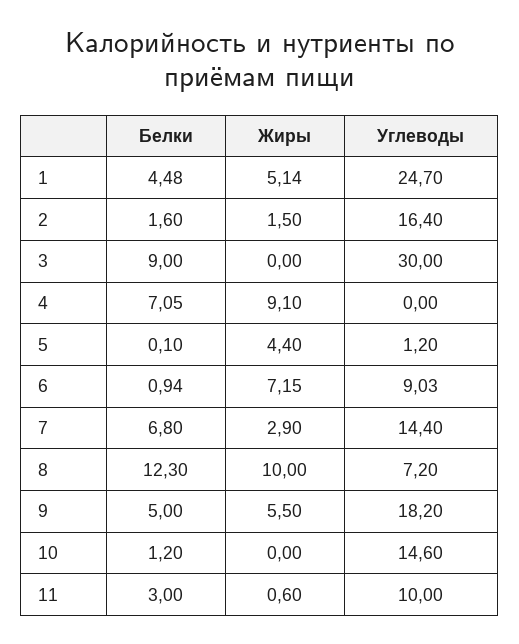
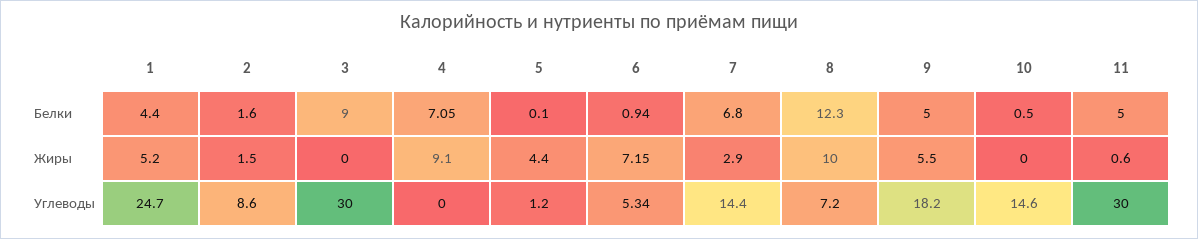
  {
    "Белки": {
-     "1": 4.48,
+     "1": 4.4,
      "2": 1.6,
      "3": 9,
      "4": 7.05,
      "5": 0.1,
      "6": 0.94,
      "7": 6.8,
      "8": 12.3,
      "9": 5,
-     "10": 1.2,
+     "10": 0.5,
-     "11": 3
+     "11": 5
    },
    "Жиры": {
-     "1": 5.14,
+     "1": 5.2,
      "2": 1.5,
      "3": 0,
      "4": 9.1,
      "5": 4.4,
      "6": 7.15,
      "7": 2.9,
      "8": 10,
      "9": 5.5,
      "10": 0,
      "11": 0.6
    },
    "Углеводы": {
      "1": 24.7,
-     "2": 16.4,
+     "2": 8.6,
      "3": 30,
      "4": 0,
      "5": 1.2,
-     "6": 9.03,
+     "6": 5.34,
      "7": 14.4,
      "8": 7.2,
      "9": 18.2,
      "10": 14.6,
-     "11": 10
+     "11": 30
    }
  }

